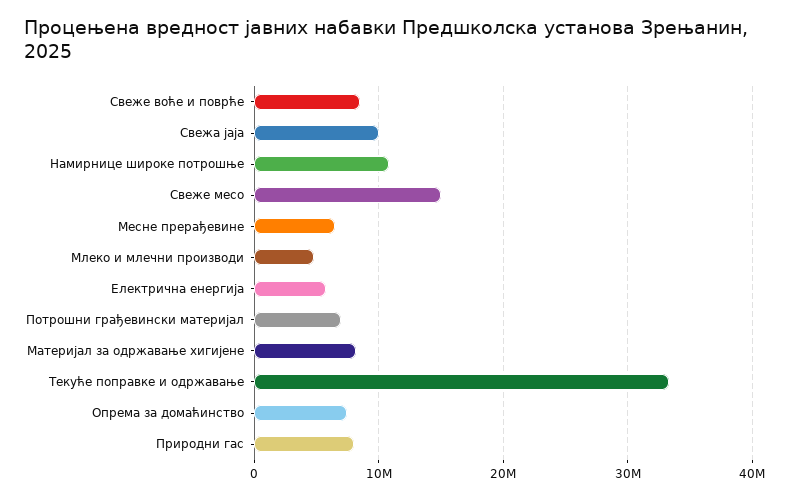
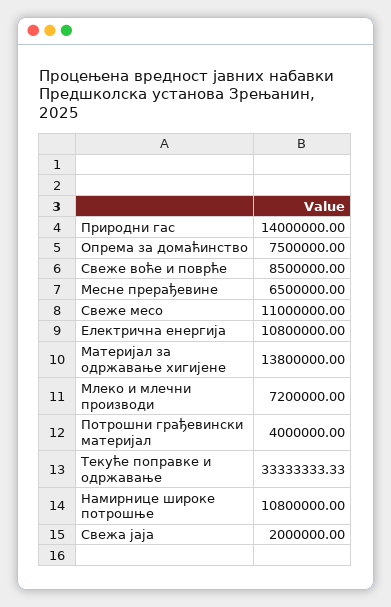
  {
    "Свеже воће и поврће": 8500000,
-   "Свежа јаја": 10000000,
+   "Свежа јаја": 2000000,
    "Намирнице широке потрошње": 10800000,
-   "Свеже месо": 15000000,
+   "Свеже месо": 11000000,
    "Месне прерађевине": 6500000,
-   "Млеко и млечни производи": 5000000,
+   "Млеко и млечни производи": 7200000,
-   "Електрична енергија": 6000000,
+   "Електрична енергија": 10800000,
-   "Потрошни грађевински материјал": 7000000,
+   "Потрошни грађевински материјал": 4000000,
-   "Материјал за одржавање хигијене": 8000000,
+   "Материјал за одржавање хигијене": 13800000,
    "Текуће поправке и одржавање": 33333333.33,
    "Опрема за домаћинство": 7500000,
-   "Природни гас": 8000000
+   "Природни гас": 14000000
  }

